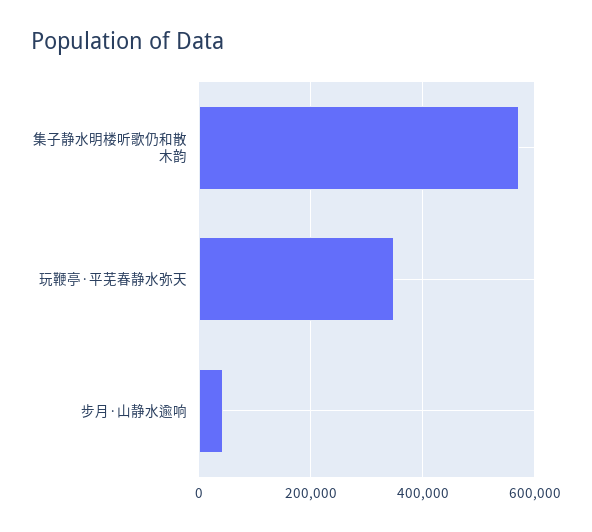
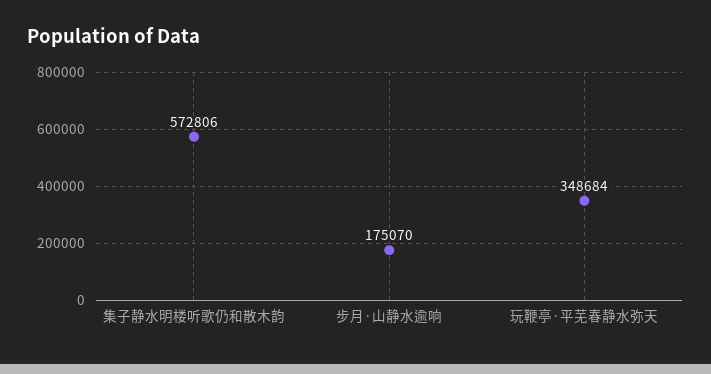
  {
    "集子静水明楼听歌仍和散木韵": 572806,
    "玩鞭亭·平芜春静水弥天": 348684,
-   "步月·山静水逾响": 40000
+   "步月·山静水逾响": 175070
  }

